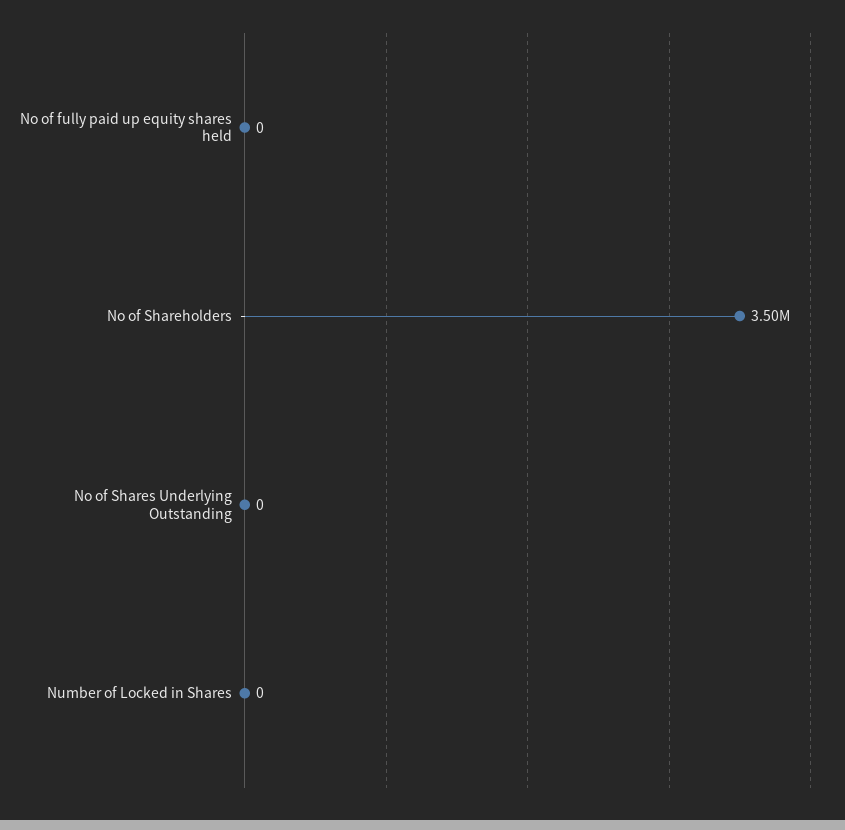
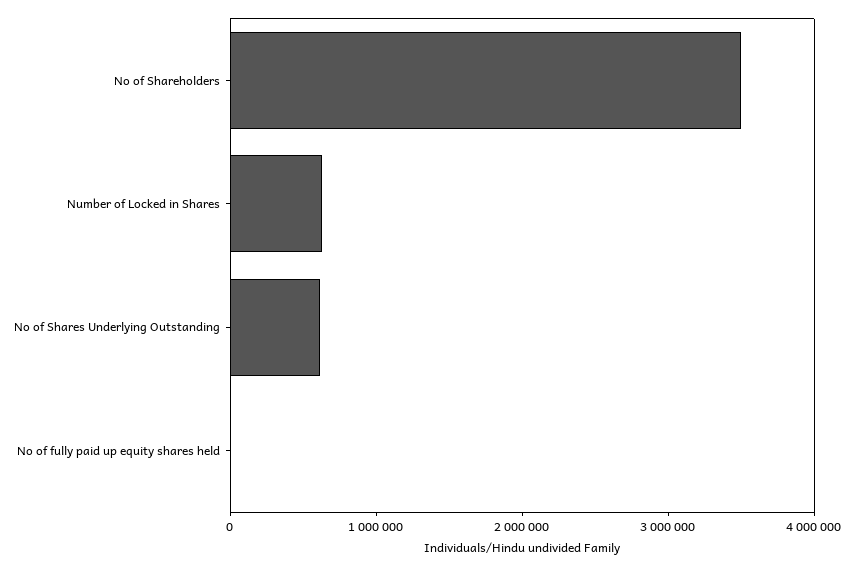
  {
    "No of fully paid up equity shares held": 0,
    "No of Shareholders": 3500000,
-   "No of Shares Underlying Outstanding": 0,
+   "No of Shares Underlying Outstanding": 600000,
-   "Number of Locked in Shares": 0
+   "Number of Locked in Shares": 600000
  }

